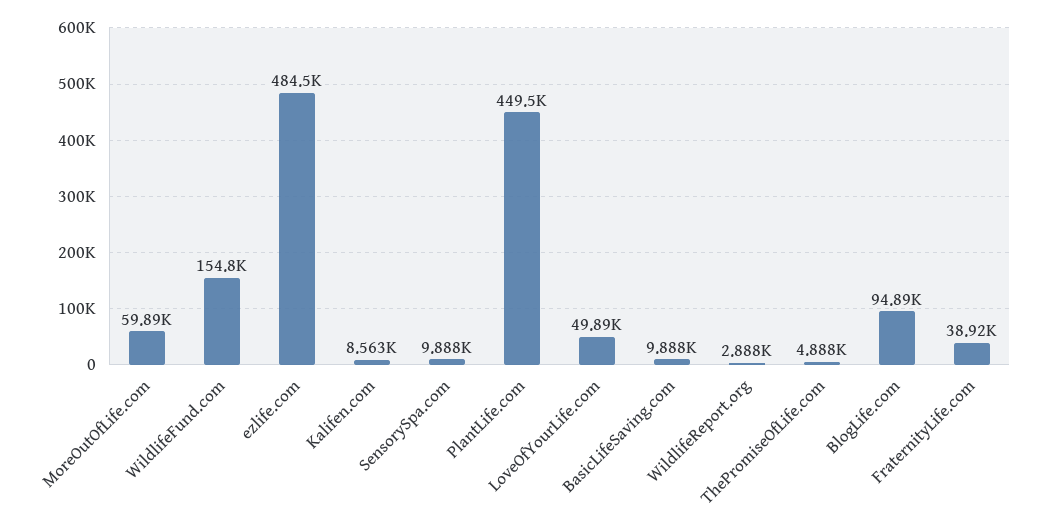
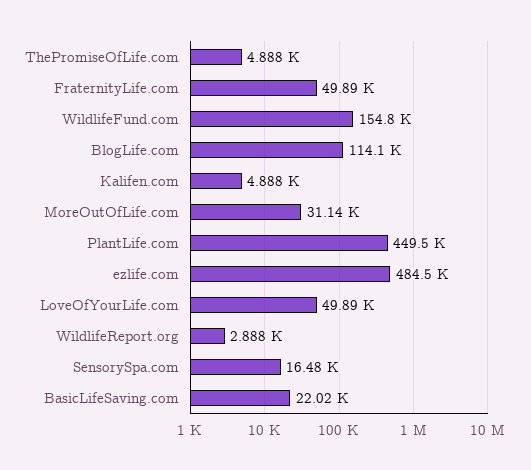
  {
-   "MoreOutOfLife.com": 59890,
+   "MoreOutOfLife.com": 31140,
    "WildlifeFund.com": 154800,
    "ezlife.com": 484500,
-   "Kalifen.com": 8563,
+   "Kalifen.com": 4888,
-   "SensorySpa.com": 9888,
+   "SensorySpa.com": 16480,
    "PlantLife.com": 449500,
    "LoveOfYourLife.com": 49890,
-   "BasicLifeSaving.com": 9888,
+   "BasicLifeSaving.com": 22020,
    "WildlifeReport.org": 2888,
    "ThePromiseOfLife.com": 4888,
-   "BlogLife.com": 94890,
+   "BlogLife.com": 114100,
-   "FraternityLife.com": 38920
+   "FraternityLife.com": 49890
  }

